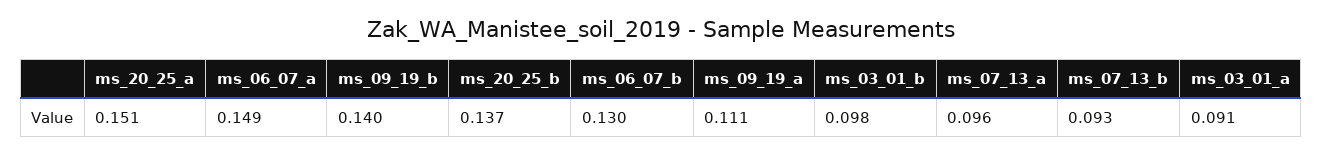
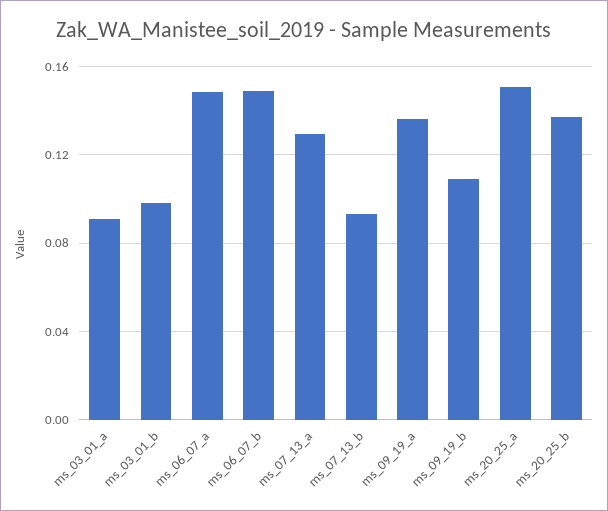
  {
    "ms_20_25_a": 0.151,
    "ms_06_07_a": 0.149,
-   "ms_09_19_b": 0.14,
+   "ms_09_19_b": 0.11,
    "ms_20_25_b": 0.137,
-   "ms_06_07_b": 0.13,
+   "ms_06_07_b": 0.15,
-   "ms_09_19_a": 0.111,
+   "ms_09_19_a": 0.135,
    "ms_03_01_b": 0.098,
-   "ms_07_13_a": 0.096,
+   "ms_07_13_a": 0.13,
    "ms_07_13_b": 0.093,
    "ms_03_01_a": 0.091
  }

